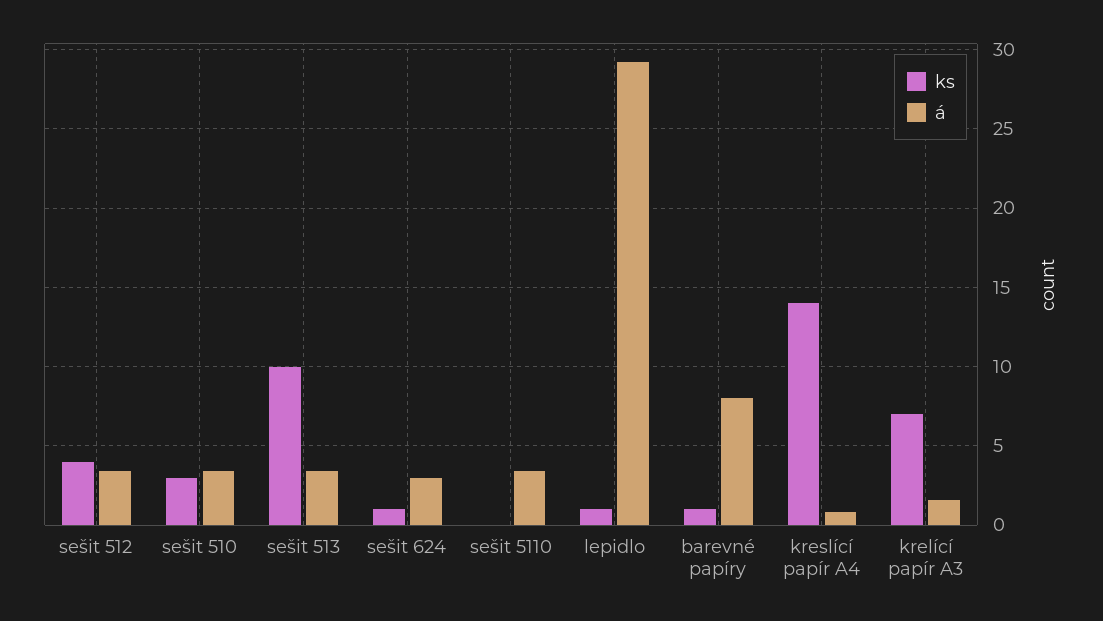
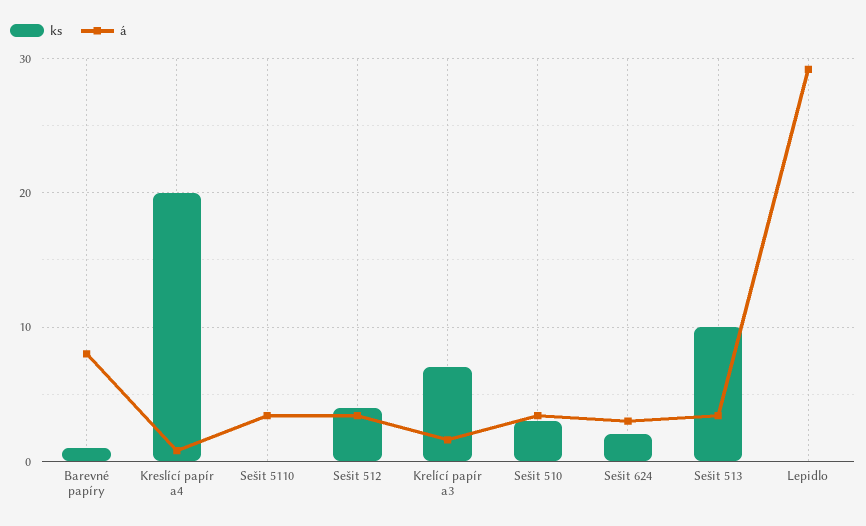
  {
    "ks": {
      "sešit 512": 4,
      "sešit 510": 3,
      "sešit 513": 10,
-     "sešit 624": 1,
+     "sešit 624": 2,
      "sešit 5110": 0,
-     "lepidlo": 1,
+     "lepidlo": 0,
      "barevné papíry": 1,
-     "kreslící papír A4": 14,
+     "kreslící papír A4": 20,
      "krelící papír A3": 7
    },
    "á": {
      "sešit 512": 3.5,
      "sešit 510": 3.5,
      "sešit 513": 3.5,
      "sešit 624": 3,
      "sešit 5110": 3.5,
      "lepidlo": 29,
      "barevné papíry": 8,
      "kreslící papír A4": 1,
      "krelící papír A3": 1.5
    }
  }

